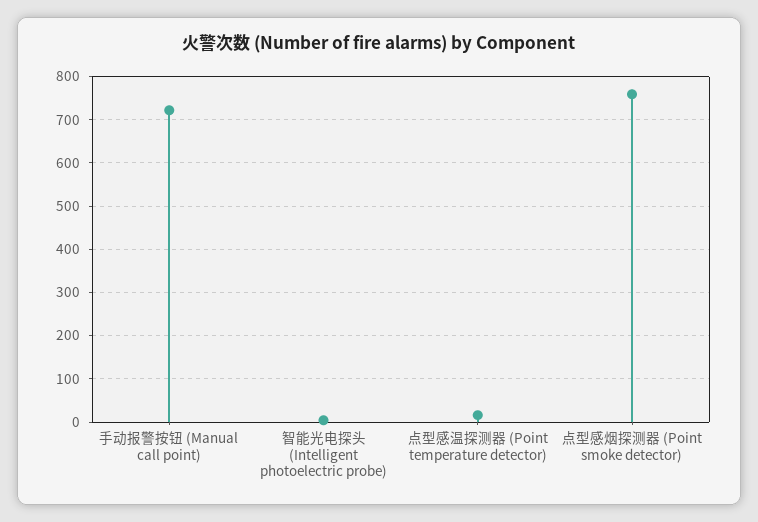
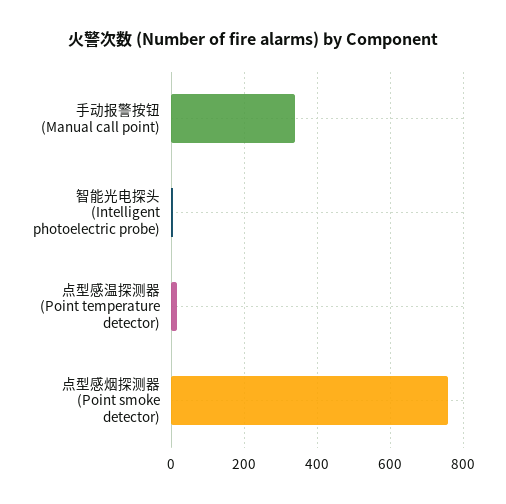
  {
-   "手动报警按钮 (Manual call point)": 720,
+   "手动报警按钮 (Manual call point)": 340,
    "智能光电探头 (Intelligent photoelectric probe)": 0,
    "点型感温探测器 (Point temperature detector)": 20,
    "点型感烟探测器 (Point smoke detector)": 760
  }

